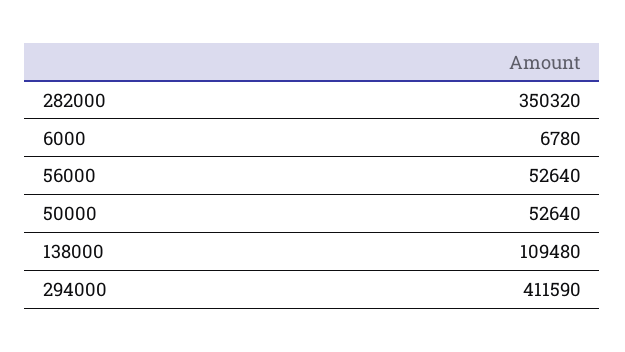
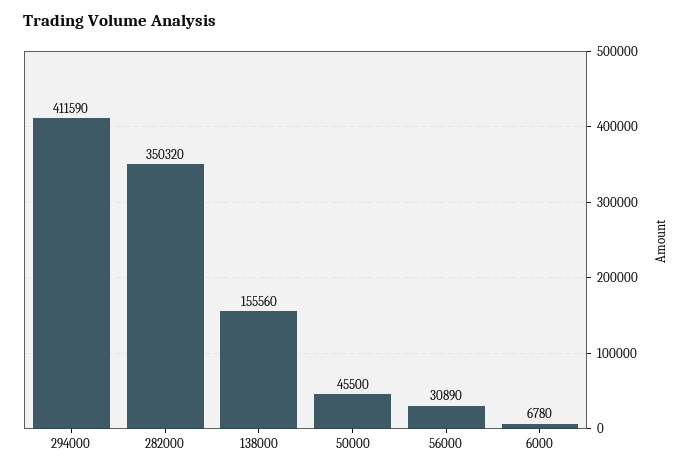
  {
    "282000": 350320,
    "6000": 6780,
-   "56000": 52640,
+   "56000": 30890,
-   "50000": 52640,
+   "50000": 45500,
-   "138000": 109480,
+   "138000": 155560,
    "294000": 411590
  }

